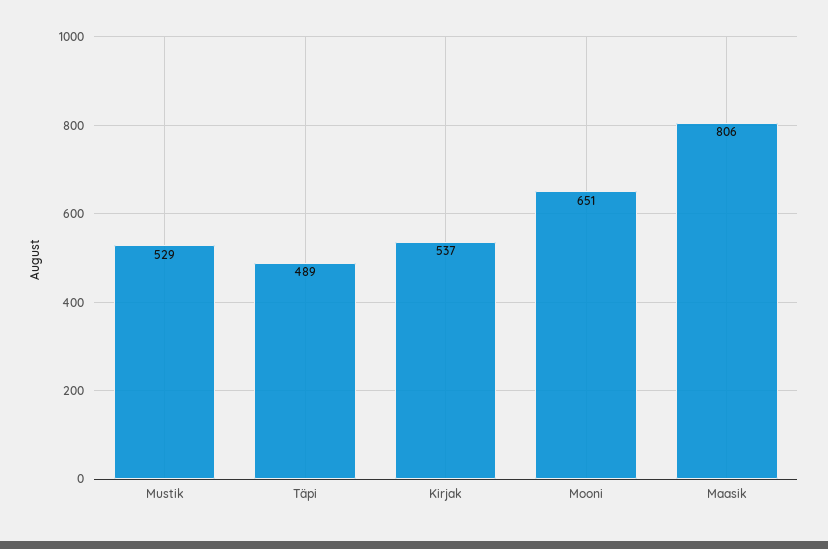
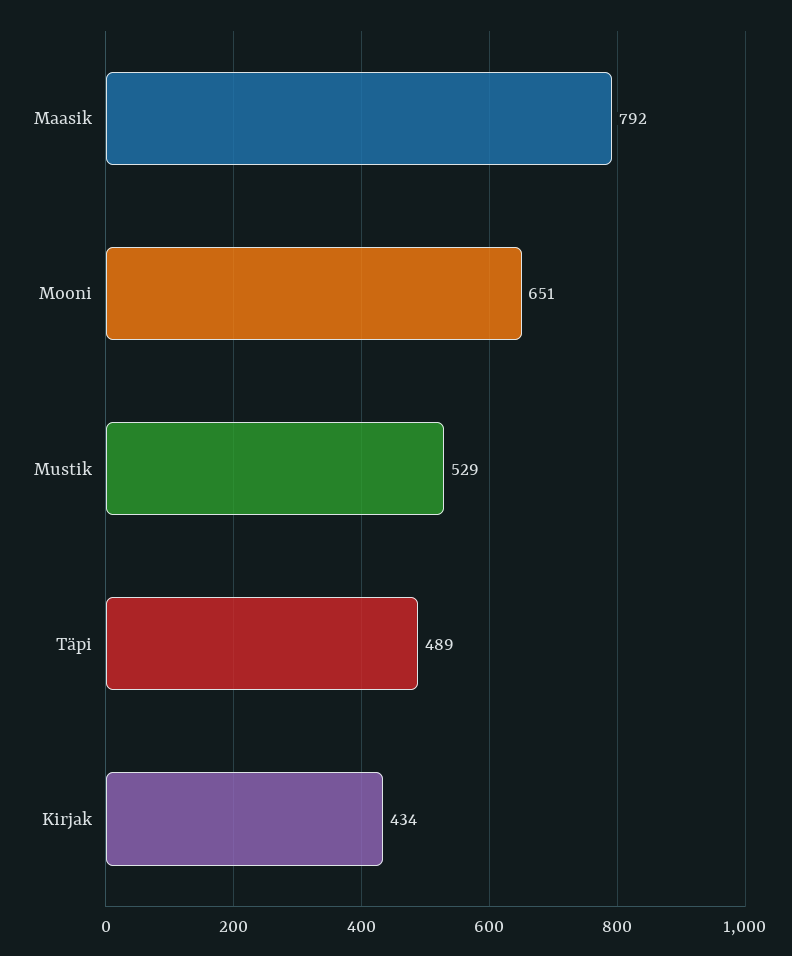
  {
    "Mustik": 529,
    "Täpi": 489,
-   "Kirjak": 537,
+   "Kirjak": 434,
    "Mooni": 651,
-   "Maasik": 806
+   "Maasik": 792
  }

